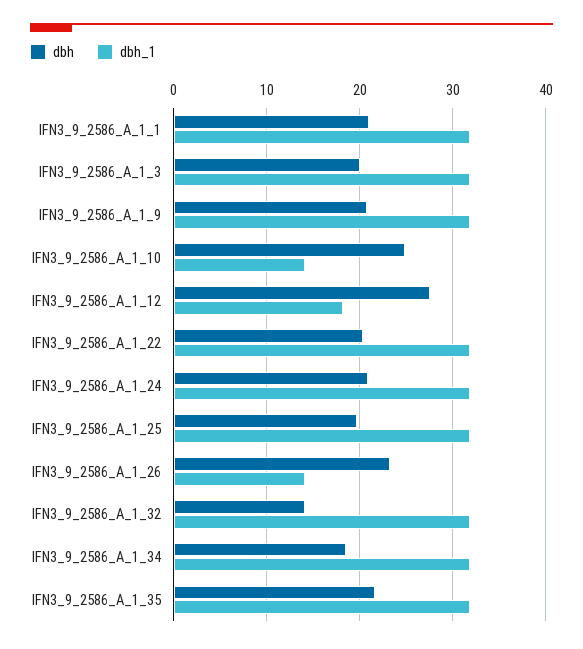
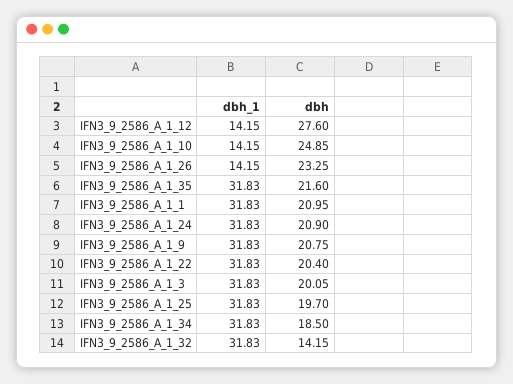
  {
    "dbh": {
      "IFN3_9_2586_A_1_1": 20.95,
      "IFN3_9_2586_A_1_3": 20.05,
      "IFN3_9_2586_A_1_9": 20.75,
      "IFN3_9_2586_A_1_10": 24.85,
      "IFN3_9_2586_A_1_12": 27.6,
      "IFN3_9_2586_A_1_22": 20.4,
      "IFN3_9_2586_A_1_24": 20.9,
      "IFN3_9_2586_A_1_25": 19.7,
      "IFN3_9_2586_A_1_26": 23.25,
      "IFN3_9_2586_A_1_32": 14.15,
      "IFN3_9_2586_A_1_34": 18.5,
      "IFN3_9_2586_A_1_35": 21.6
    },
    "dbh_1": {
      "IFN3_9_2586_A_1_1": 31.83,
      "IFN3_9_2586_A_1_3": 31.83,
      "IFN3_9_2586_A_1_9": 31.83,
      "IFN3_9_2586_A_1_10": 14.15,
-     "IFN3_9_2586_A_1_12": 18,
+     "IFN3_9_2586_A_1_12": 14.15,
      "IFN3_9_2586_A_1_22": 31.83,
      "IFN3_9_2586_A_1_24": 31.83,
      "IFN3_9_2586_A_1_25": 31.83,
      "IFN3_9_2586_A_1_26": 14.15,
      "IFN3_9_2586_A_1_32": 31.83,
      "IFN3_9_2586_A_1_34": 31.83,
      "IFN3_9_2586_A_1_35": 31.83
    }
  }

